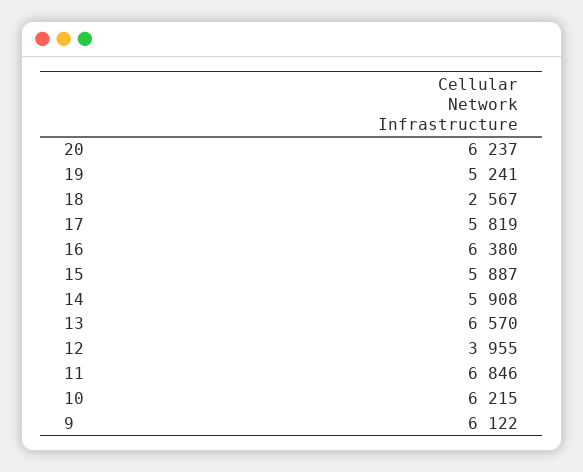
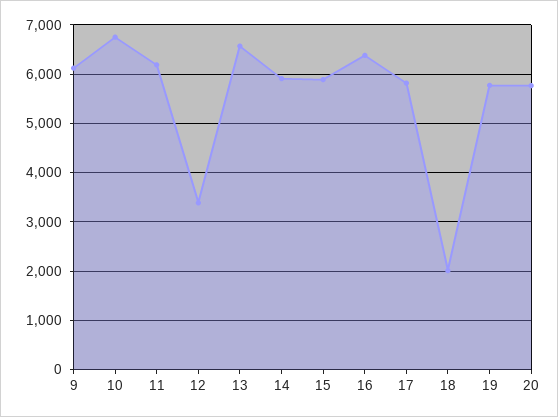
  {
-   "20": 6237,
+   "20": 5800,
-   "19": 5241,
+   "19": 5800,
-   "18": 2567,
+   "18": 2000,
    "17": 5819,
    "16": 6380,
    "15": 5887,
    "14": 5908,
    "13": 6570,
-   "12": 3955,
+   "12": 3400,
-   "11": 6846,
+   "11": 6200,
-   "10": 6215,
+   "10": 6800,
    "9": 6122
  }

